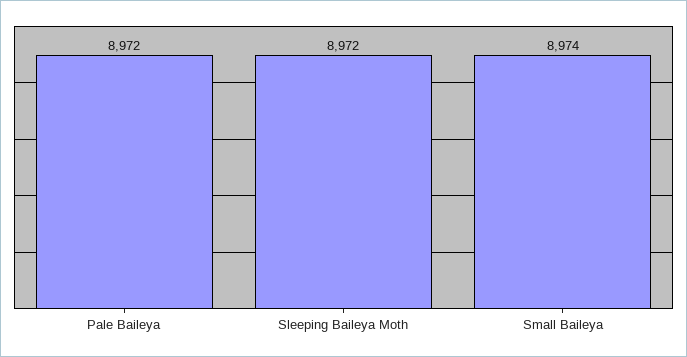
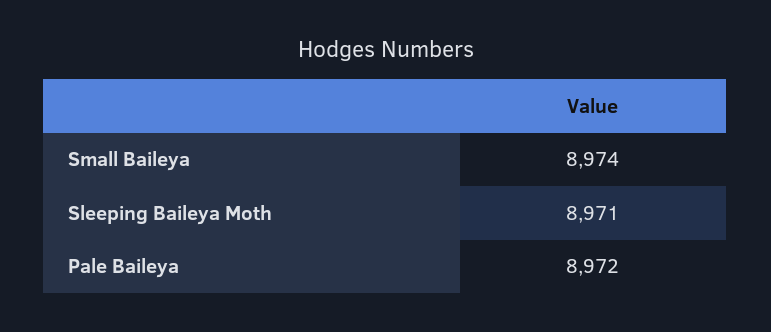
  {
    "Pale Baileya": 8972,
-   "Sleeping Baileya Moth": 8972,
+   "Sleeping Baileya Moth": 8971,
    "Small Baileya": 8974
  }

